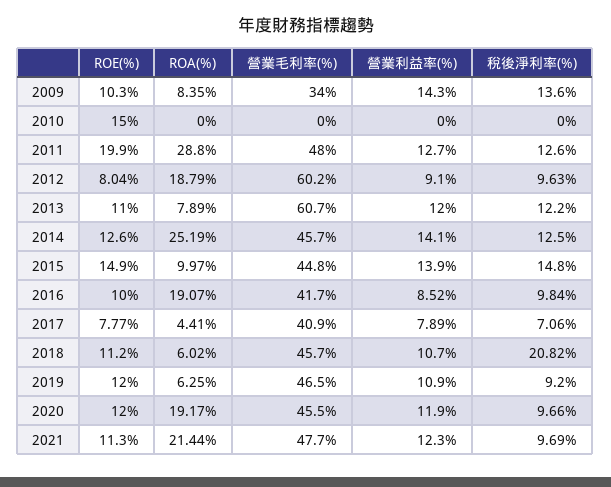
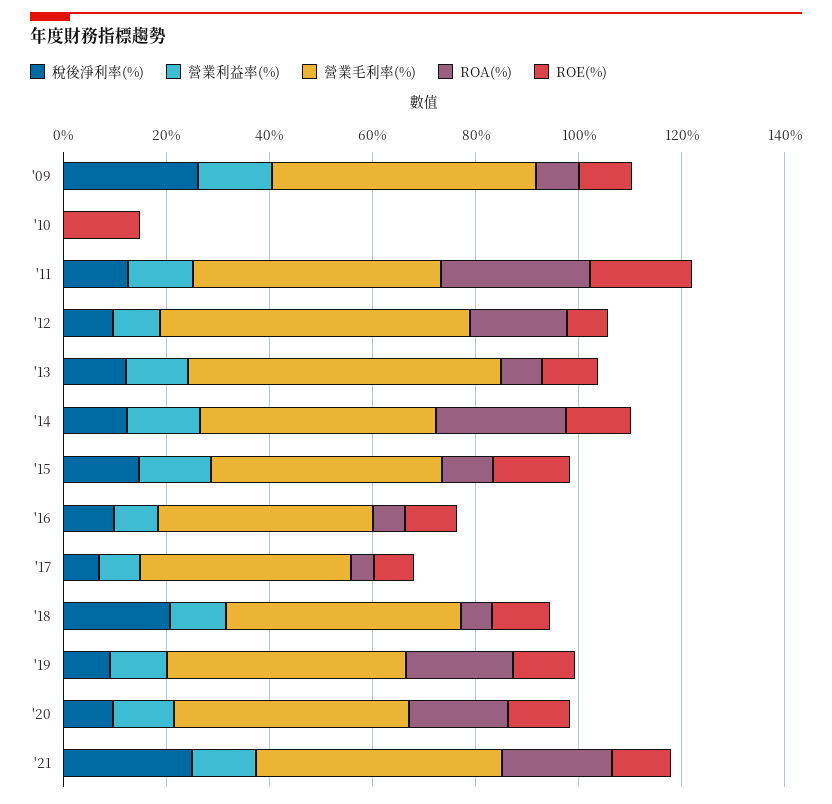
  {
    "ROE(%)": {
      "2009": 10.3,
      "2010": 15,
      "2011": 19.9,
      "2012": 8.04,
      "2013": 11,
      "2014": 12.6,
      "2015": 14.9,
      "2016": 10,
      "2017": 7.77,
      "2018": 11.2,
      "2019": 12,
      "2020": 12,
      "2021": 11.3
    },
    "ROA(%)": {
      "2009": 8.35,
      "2010": 0,
      "2011": 28.8,
      "2012": 18.79,
      "2013": 7.89,
      "2014": 25.19,
      "2015": 9.97,
-     "2016": 19.07,
+     "2016": 5,
      "2017": 4.41,
      "2018": 6.02,
-     "2019": 6.25,
+     "2019": 20,
      "2020": 19.17,
      "2021": 21.44
    },
    "營業毛利率(%)": {
-     "2009": 34,
+     "2009": 50,
      "2010": 0,
      "2011": 48,
      "2012": 60.2,
      "2013": 60.7,
      "2014": 45.7,
      "2015": 44.8,
      "2016": 41.7,
      "2017": 40.9,
      "2018": 45.7,
      "2019": 46.5,
      "2020": 45.5,
      "2021": 47.7
    },
    "營業利益率(%)": {
      "2009": 14.3,
      "2010": 0,
      "2011": 12.7,
      "2012": 9.1,
      "2013": 12,
      "2014": 14.1,
      "2015": 13.9,
      "2016": 8.52,
      "2017": 7.89,
      "2018": 10.7,
      "2019": 10.9,
      "2020": 11.9,
      "2021": 12.3
    },
    "稅後淨利率(%)": {
-     "2009": 13.6,
+     "2009": 25,
      "2010": 0,
      "2011": 12.6,
      "2012": 9.63,
      "2013": 12.2,
      "2014": 12.5,
      "2015": 14.8,
      "2016": 9.84,
      "2017": 7.06,
      "2018": 20.82,
      "2019": 9.2,
      "2020": 9.66,
-     "2021": 9.69
+     "2021": 25
    }
  }

